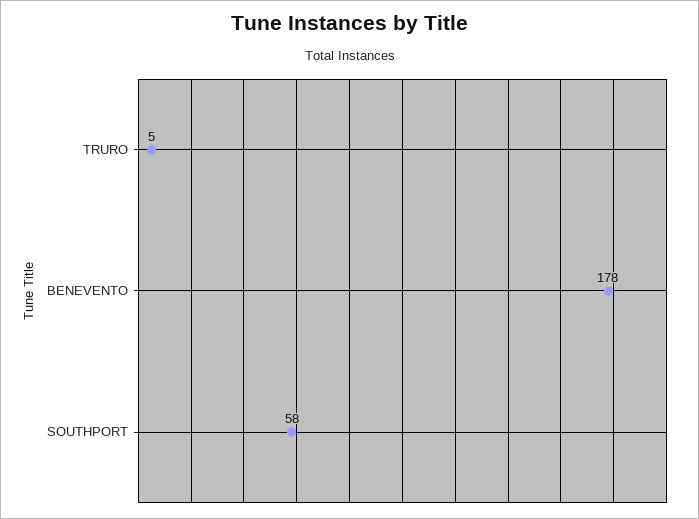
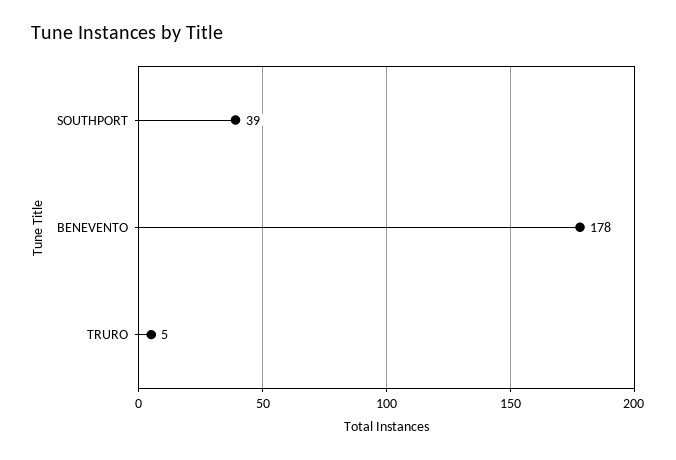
  {
    "TRURO": 5,
    "BENEVENTO": 178,
-   "SOUTHPORT": 58
+   "SOUTHPORT": 39
  }

